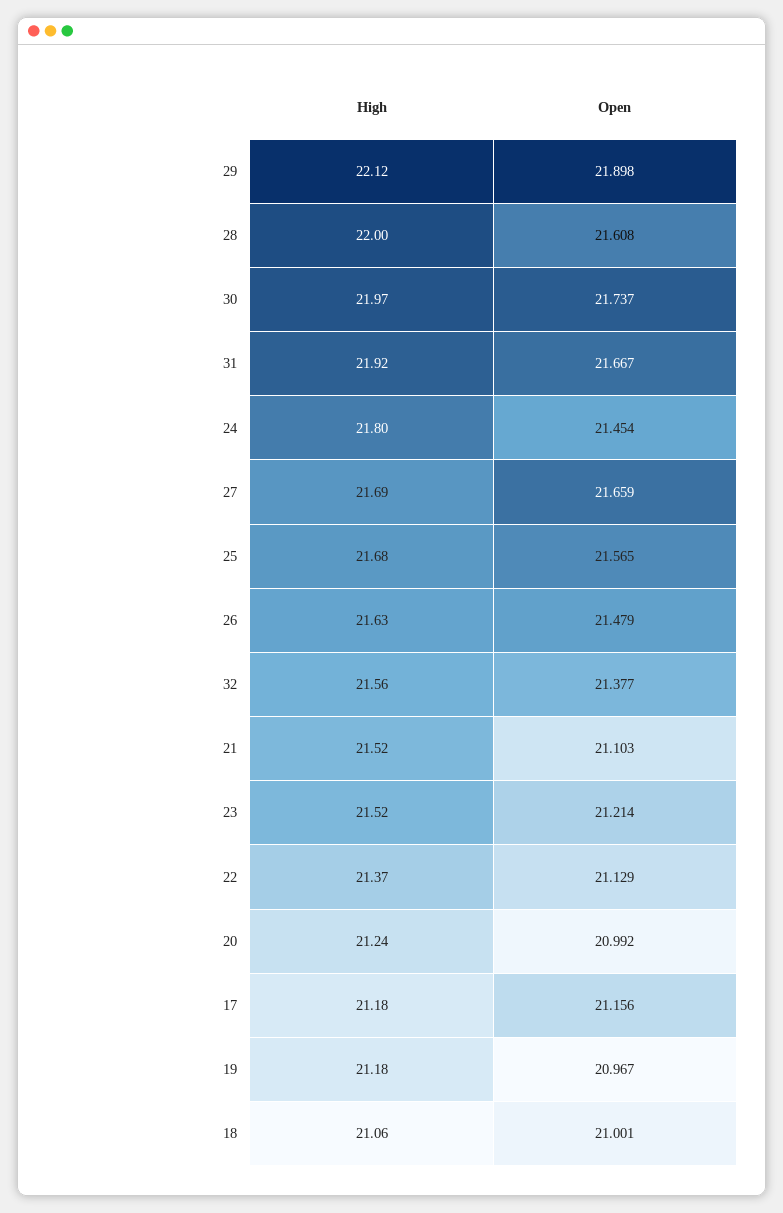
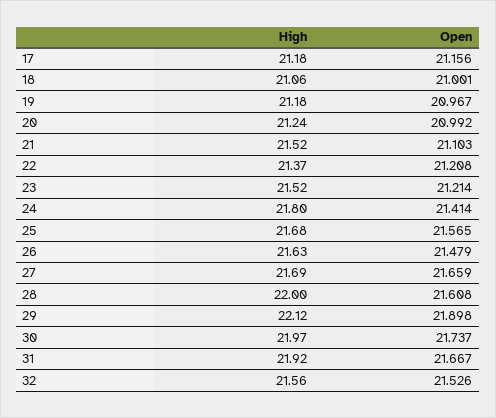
  {
    "High": {
      "29": 22.12,
      "28": 22,
      "30": 21.97,
      "31": 21.92,
      "24": 21.8,
      "27": 21.69,
      "25": 21.68,
      "26": 21.63,
      "32": 21.56,
      "21": 21.52,
      "23": 21.52,
      "22": 21.37,
      "20": 21.24,
      "17": 21.18,
      "19": 21.18,
      "18": 21.06
    },
    "Open": {
      "29": 21.898,
      "28": 21.608,
      "30": 21.737,
      "31": 21.667,
-     "24": 21.454,
+     "24": 21.414,
      "27": 21.659,
      "25": 21.565,
      "26": 21.479,
-     "32": 21.377,
+     "32": 21.526,
      "21": 21.103,
      "23": 21.214,
-     "22": 21.129,
+     "22": 21.208,
      "20": 20.992,
      "17": 21.156,
      "19": 20.967,
      "18": 21.001
    }
  }

